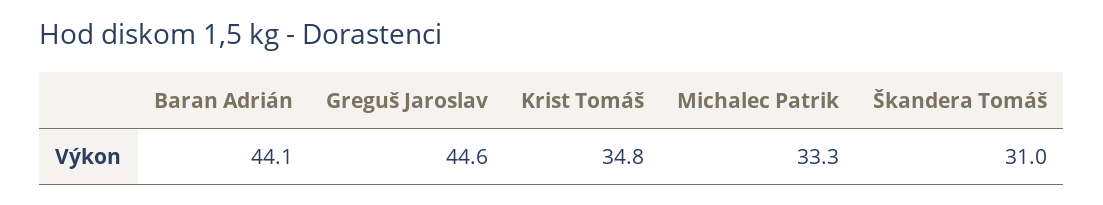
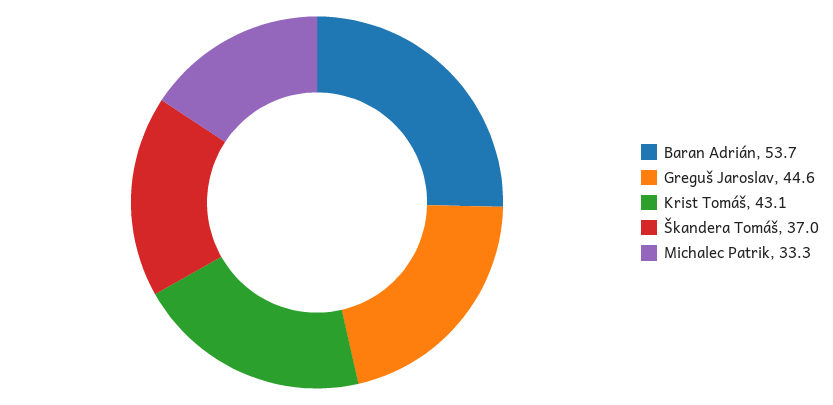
  {
-   "Baran Adrián": 44.1,
+   "Baran Adrián": 53.7,
    "Greguš Jaroslav": 44.6,
-   "Krist Tomáš": 34.8,
+   "Krist Tomáš": 43.1,
    "Michalec Patrik": 33.3,
-   "Škandera Tomáš": 31
+   "Škandera Tomáš": 37
  }

